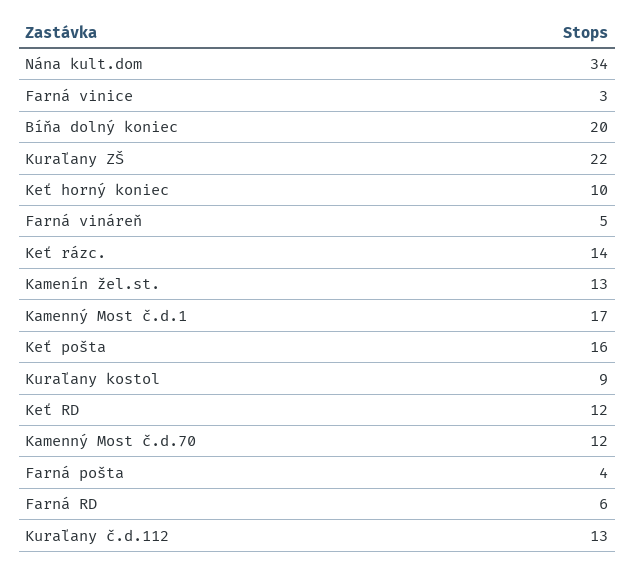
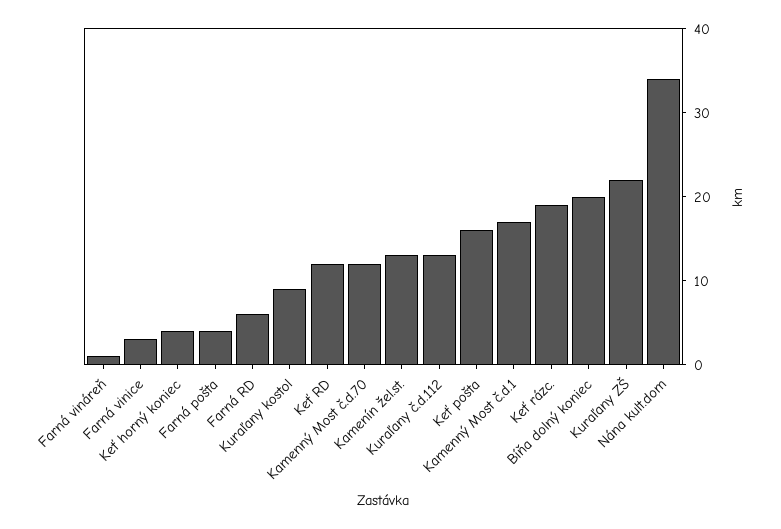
  {
    "Nána kult.dom": 34,
    "Farná vinice": 3,
    "Bíňa dolný koniec": 20,
    "Kuraľany ZŠ": 22,
-   "Keť horný koniec": 10,
+   "Keť horný koniec": 4,
-   "Farná vináreň": 5,
+   "Farná vináreň": 1,
-   "Keť rázc.": 14,
+   "Keť rázc.": 19,
    "Kamenín žel.st.": 13,
    "Kamenný Most č.d.1": 17,
    "Keť pošta": 16,
    "Kuraľany kostol": 9,
    "Keť RD": 12,
    "Kamenný Most č.d.70": 12,
    "Farná pošta": 4,
    "Farná RD": 6,
    "Kuraľany č.d.112": 13
  }

